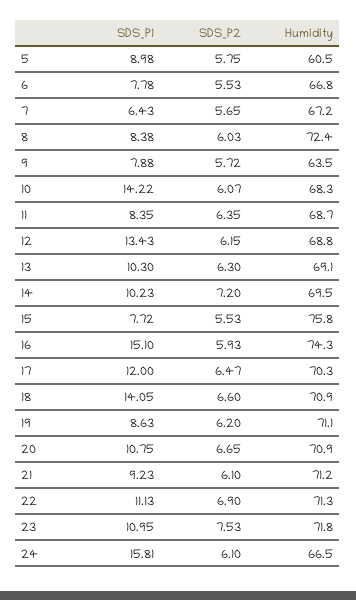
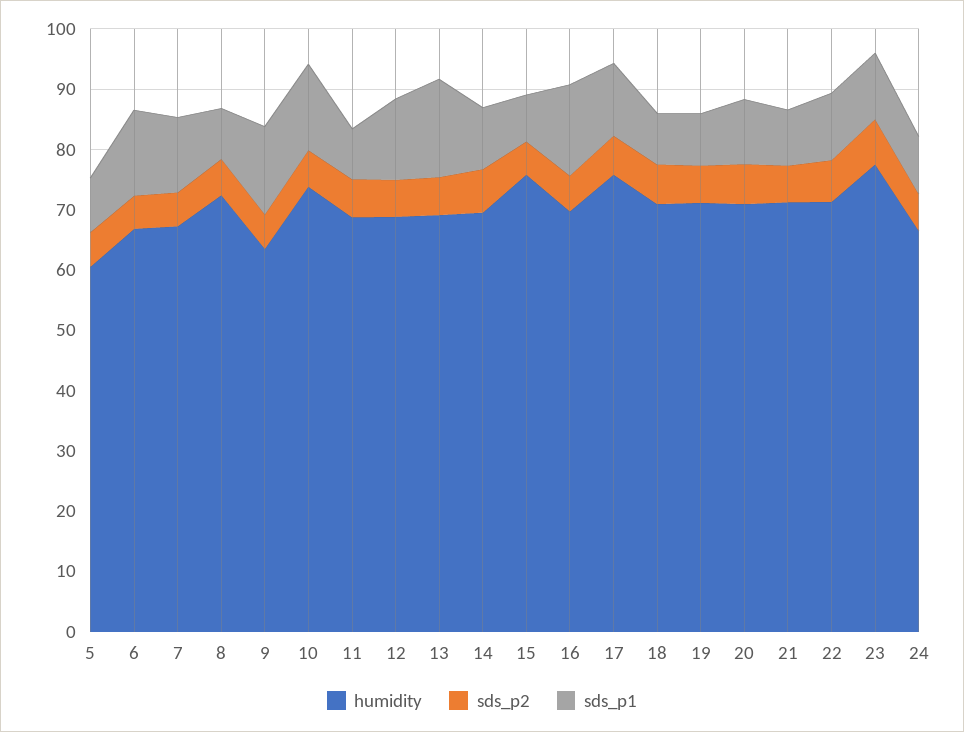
  {
    "SDS_P1": {
      "5": 8.98,
-     "6": 7.78,
+     "6": 14,
-     "7": 6.43,
+     "7": 12,
      "8": 8.38,
-     "9": 7.88,
+     "9": 14,
      "10": 14.22,
      "11": 8.35,
      "12": 13.43,
-     "13": 10.3,
+     "13": 16,
      "14": 10.23,
      "15": 7.72,
      "16": 15.1,
      "17": 12,
-     "18": 14.05,
+     "18": 8,
      "19": 8.63,
      "20": 10.75,
      "21": 9.23,
      "22": 11.13,
      "23": 10.95,
-     "24": 15.81
+     "24": 10
    },
    "SDS_P2": {
      "5": 5.75,
      "6": 5.53,
      "7": 5.65,
      "8": 6.03,
      "9": 5.72,
      "10": 6.07,
      "11": 6.35,
      "12": 6.15,
      "13": 6.3,
      "14": 7.2,
      "15": 5.53,
      "16": 5.93,
      "17": 6.47,
      "18": 6.6,
      "19": 6.2,
      "20": 6.65,
      "21": 6.1,
      "22": 6.9,
      "23": 7.53,
      "24": 6.1
    },
    "Humidity": {
      "5": 60.5,
      "6": 66.8,
      "7": 67.2,
      "8": 72.4,
      "9": 63.5,
-     "10": 68.3,
+     "10": 74,
      "11": 68.7,
      "12": 68.8,
      "13": 69.1,
      "14": 69.5,
      "15": 75.8,
-     "16": 74.3,
+     "16": 70,
-     "17": 70.3,
+     "17": 76,
      "18": 70.9,
      "19": 71.1,
      "20": 70.9,
      "21": 71.2,
      "22": 71.3,
-     "23": 71.8,
+     "23": 78,
      "24": 66.5
    }
  }

